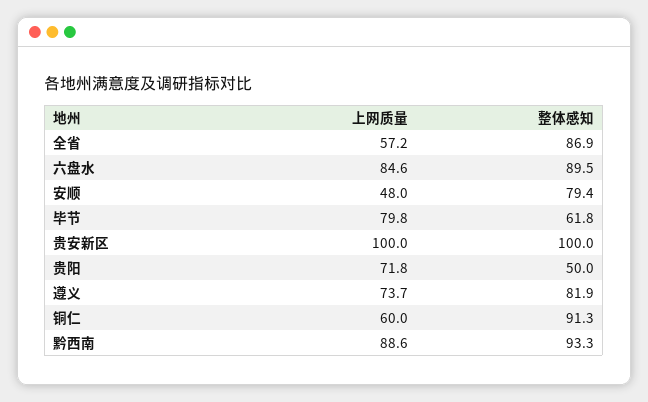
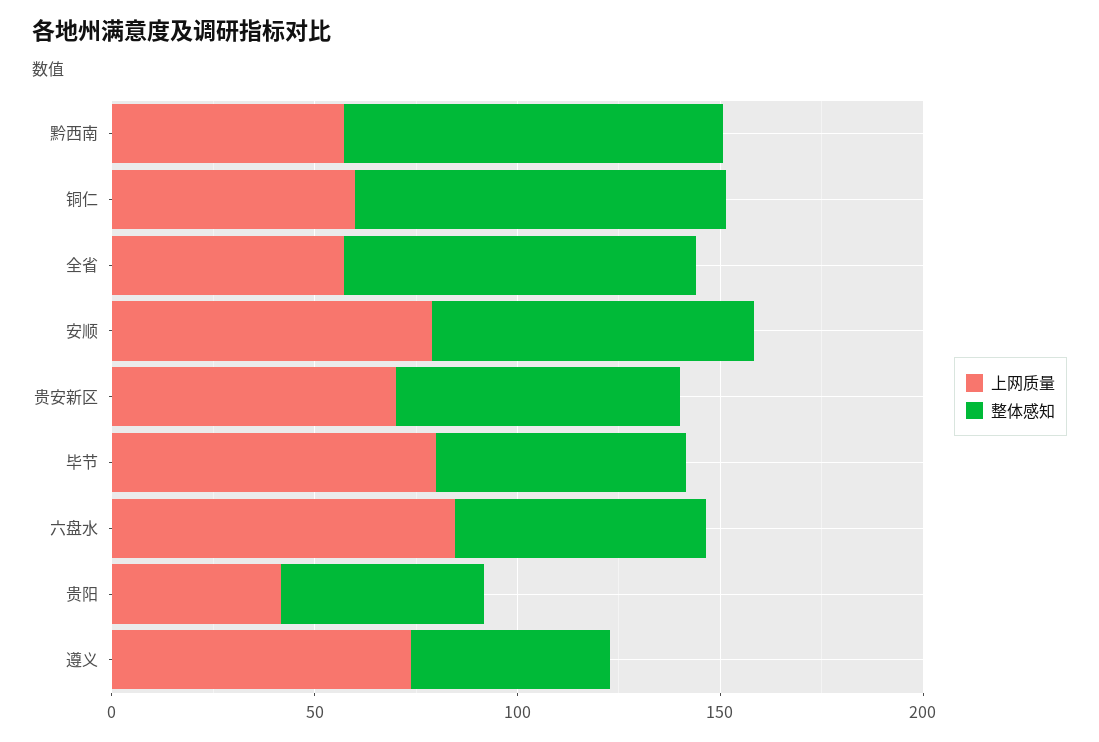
  {
    "上网质量": {
      "全省": 57.2,
      "六盘水": 84.6,
-     "安顺": 48,
+     "安顺": 80,
      "毕节": 79.8,
-     "贵安新区": 100,
+     "贵安新区": 70,
-     "贵阳": 71.8,
+     "贵阳": 40,
      "遵义": 73.7,
      "铜仁": 60,
-     "黔西南": 88.6
+     "黔西南": 60
    },
    "整体感知": {
      "全省": 86.9,
-     "六盘水": 89.5,
+     "六盘水": 60,
      "安顺": 79.4,
      "毕节": 61.8,
-     "贵安新区": 100,
+     "贵安新区": 70,
      "贵阳": 50,
-     "遵义": 81.9,
+     "遵义": 50,
      "铜仁": 91.3,
      "黔西南": 93.3
    }
  }

